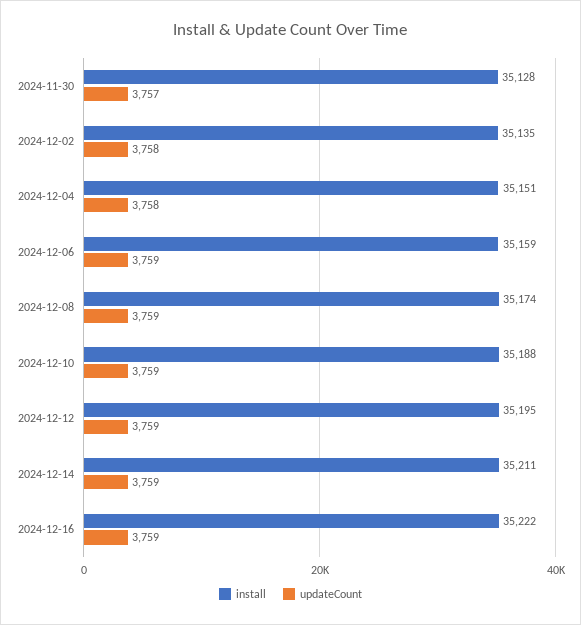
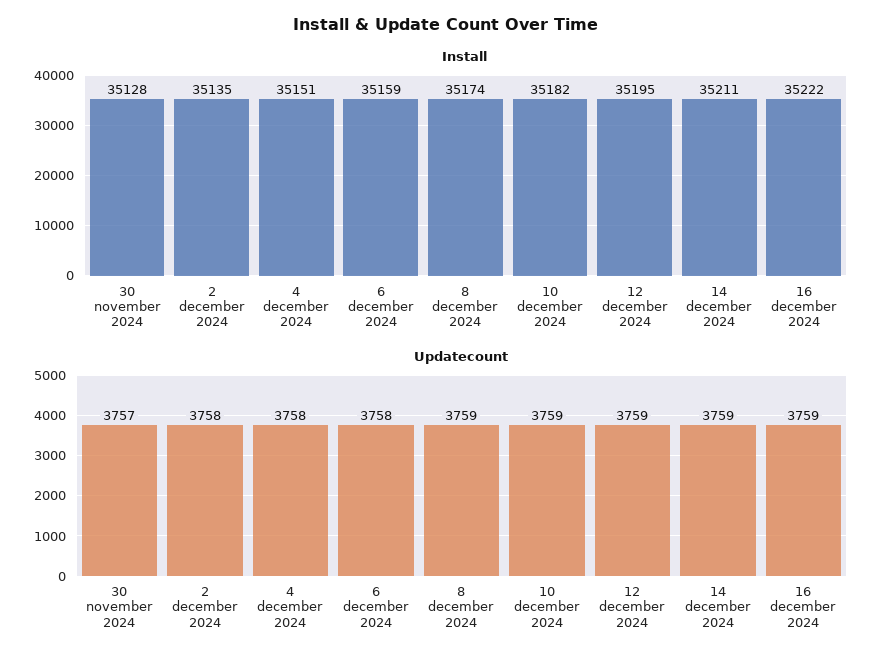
  {
    "install": {
      "2024-11-30": 35128,
      "2024-12-02": 35135,
      "2024-12-04": 35151,
      "2024-12-06": 35159,
      "2024-12-08": 35174,
-     "2024-12-10": 35188,
+     "2024-12-10": 35182,
      "2024-12-12": 35195,
      "2024-12-14": 35211,
      "2024-12-16": 35222
    },
    "updateCount": {
      "2024-11-30": 3757,
      "2024-12-02": 3758,
      "2024-12-04": 3758,
-     "2024-12-06": 3759,
+     "2024-12-06": 3758,
      "2024-12-08": 3759,
      "2024-12-10": 3759,
      "2024-12-12": 3759,
      "2024-12-14": 3759,
      "2024-12-16": 3759
    }
  }

